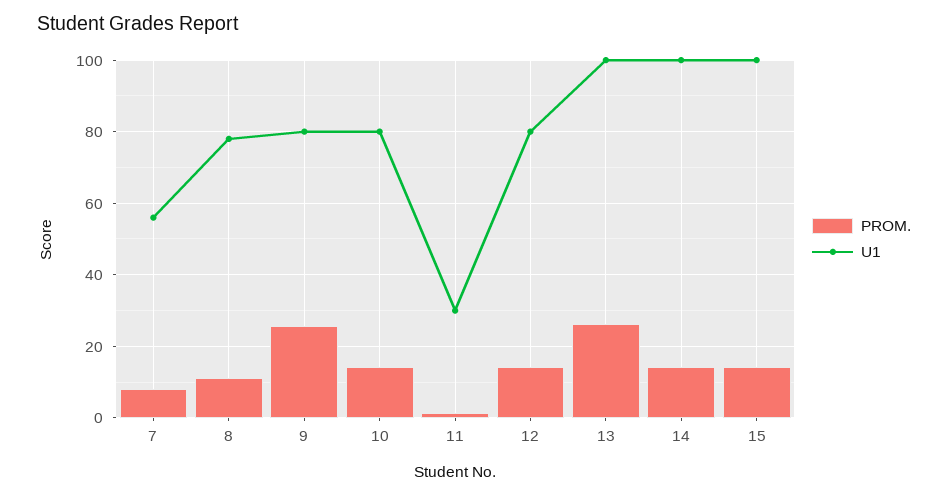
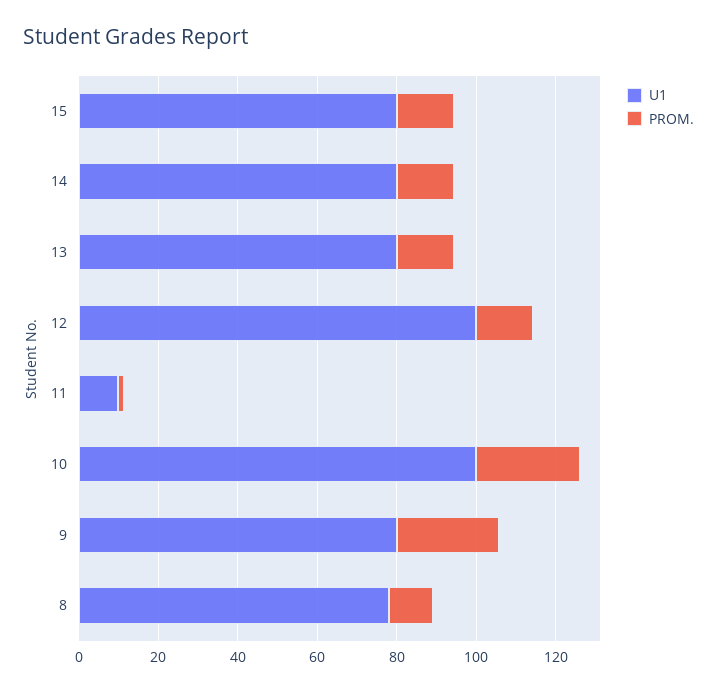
  {
    "PROM.": {
-     "7": 8,
      "8": 12,
      "9": 26,
-     "10": 14,
+     "10": 25,
      "11": 2,
      "12": 14,
-     "13": 26,
+     "13": 15,
      "14": 14,
      "15": 14
    },
    "U1": {
-     "7": 56,
      "8": 78,
      "9": 80,
-     "10": 80,
+     "10": 100,
-     "11": 30,
+     "11": 10,
-     "12": 80,
+     "12": 100,
-     "13": 100,
+     "13": 80,
-     "14": 100,
+     "14": 80,
-     "15": 100
+     "15": 80
    }
  }

